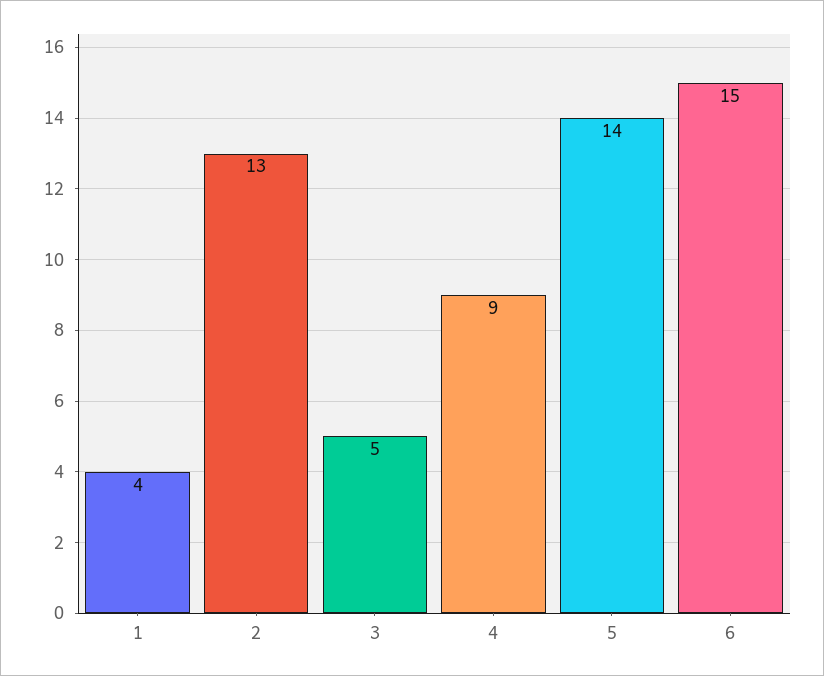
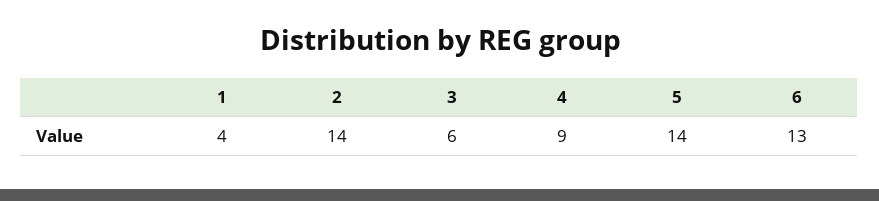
  {
    "1": 4,
-   "2": 13,
+   "2": 14,
-   "3": 5,
+   "3": 6,
    "4": 9,
    "5": 14,
-   "6": 15
+   "6": 13
  }

